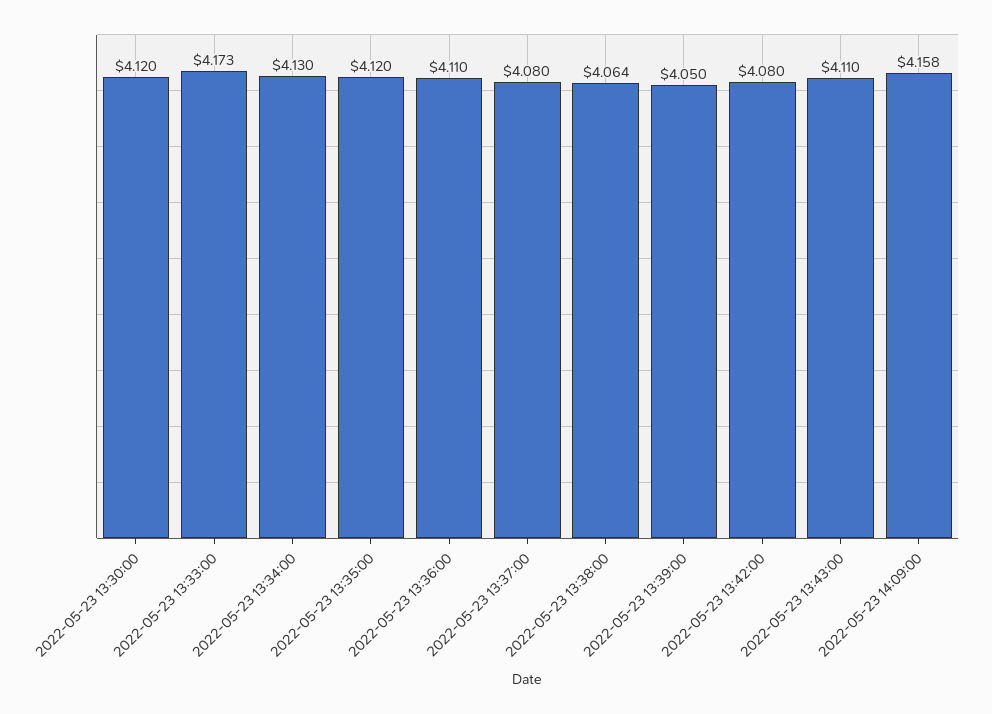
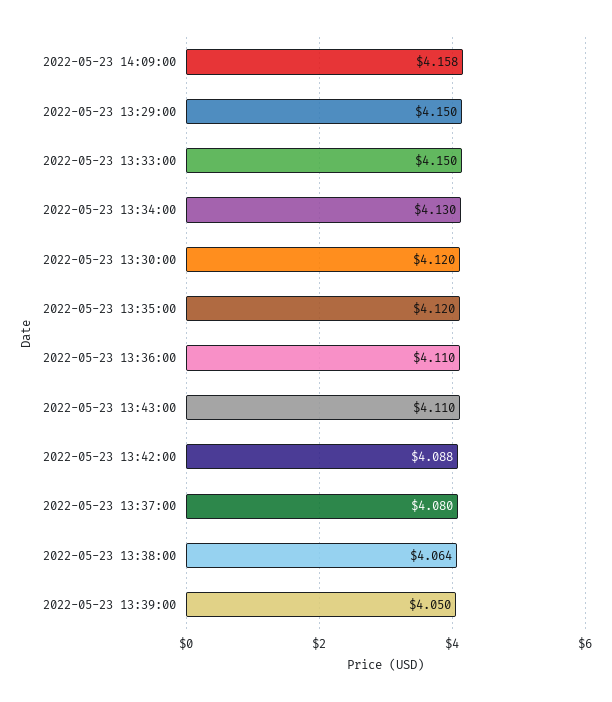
  {
    "2022-05-23 13:30:00": 4.12,
-   "2022-05-23 13:33:00": 4.173,
+   "2022-05-23 13:33:00": 4.15,
    "2022-05-23 13:34:00": 4.13,
    "2022-05-23 13:35:00": 4.12,
    "2022-05-23 13:36:00": 4.11,
    "2022-05-23 13:37:00": 4.08,
    "2022-05-23 13:38:00": 4.064,
    "2022-05-23 13:39:00": 4.05,
-   "2022-05-23 13:42:00": 4.08,
+   "2022-05-23 13:42:00": 4.088,
    "2022-05-23 13:43:00": 4.11,
-   "2022-05-23 14:09:00": 4.158
+   "2022-05-23 14:09:00": 4.158,
+   "2022-05-23 13:29:00": 4.15
  }

